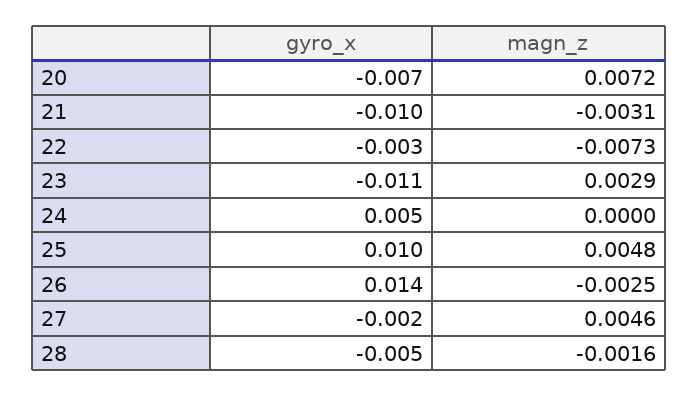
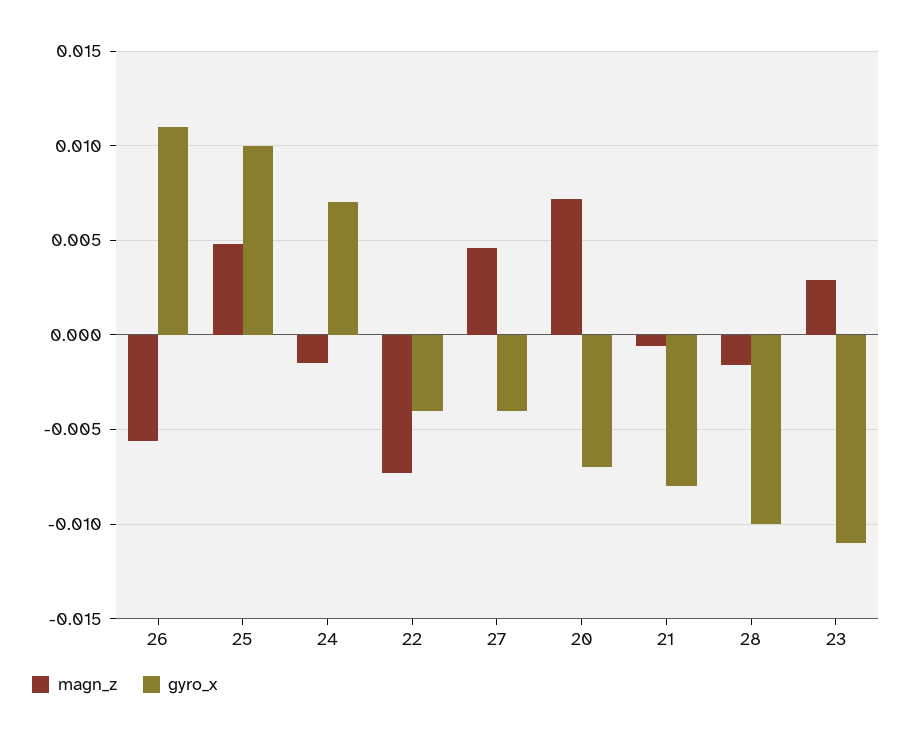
  {
    "gyro_x": {
      "20": -0.007,
-     "21": -0.01,
+     "21": -0.008,
-     "22": -0.003,
+     "22": -0.004,
      "23": -0.011,
-     "24": 0.005,
+     "24": 0.007,
      "25": 0.01,
-     "26": 0.014,
+     "26": 0.011,
-     "27": -0.002,
+     "27": -0.004,
-     "28": -0.005
+     "28": -0.01
    },
    "magn_z": {
      "20": 0.0072,
-     "21": -0.0031,
+     "21": -0.0005,
      "22": -0.0073,
      "23": 0.0029,
-     "24": 0,
+     "24": -0.0015,
      "25": 0.0048,
-     "26": -0.0025,
+     "26": -0.0055,
      "27": 0.0046,
      "28": -0.0016
    }
  }

